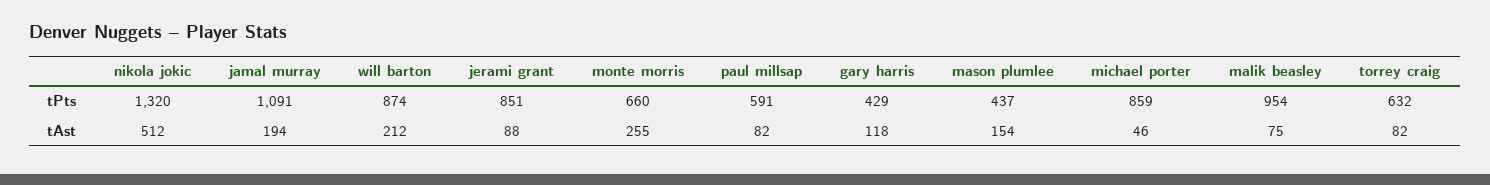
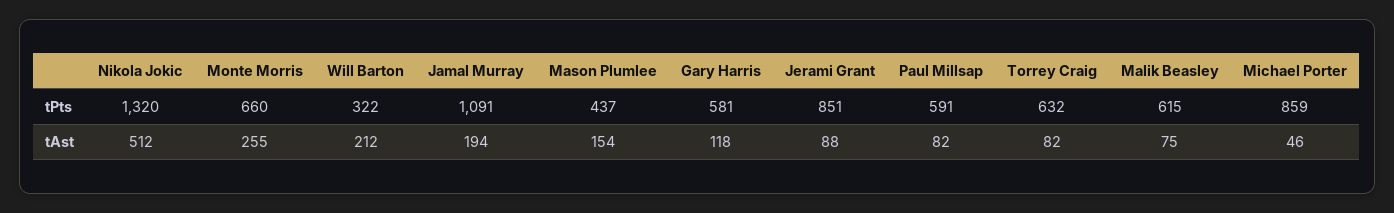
  {
    "nikola jokic": {
      "tPts": 1320,
      "tAst": 512
    },
    "jamal murray": {
      "tPts": 1091,
      "tAst": 194
    },
    "will barton": {
-     "tPts": 874,
+     "tPts": 322,
      "tAst": 212
    },
    "jerami grant": {
      "tPts": 851,
      "tAst": 88
    },
    "monte morris": {
      "tPts": 660,
      "tAst": 255
    },
    "paul millsap": {
      "tPts": 591,
      "tAst": 82
    },
    "gary harris": {
-     "tPts": 429,
+     "tPts": 581,
      "tAst": 118
    },
    "mason plumlee": {
      "tPts": 437,
      "tAst": 154
    },
    "michael porter": {
      "tPts": 859,
      "tAst": 46
    },
    "malik beasley": {
-     "tPts": 954,
+     "tPts": 615,
      "tAst": 75
    },
    "torrey craig": {
      "tPts": 632,
      "tAst": 82
    }
  }

